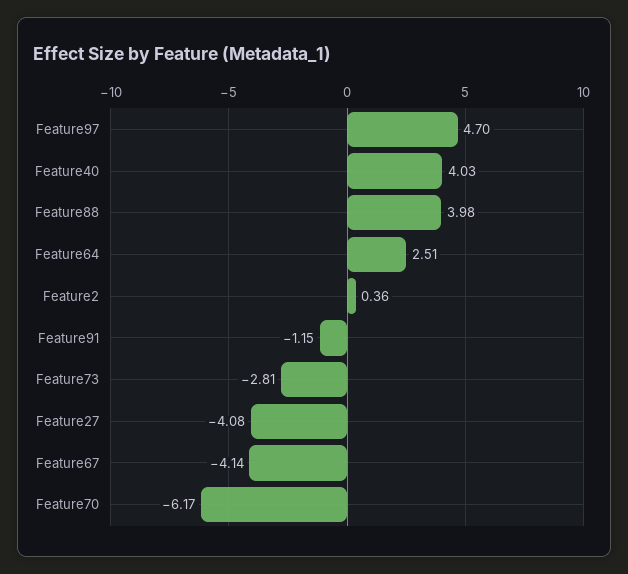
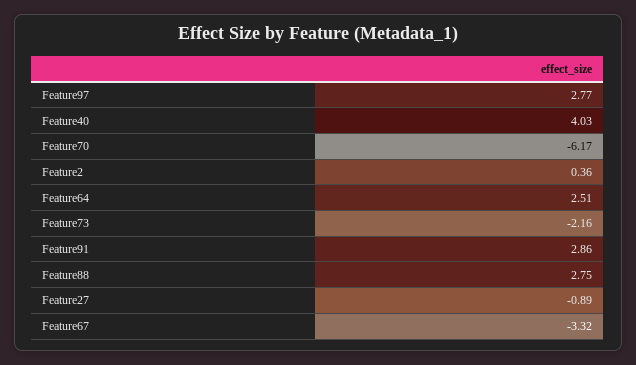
  {
-   "Feature97": 4.7,
+   "Feature97": 2.77,
    "Feature40": 4.03,
-   "Feature88": 3.98,
+   "Feature88": 2.75,
    "Feature64": 2.51,
    "Feature2": 0.36,
-   "Feature91": -1.15,
+   "Feature91": 2.86,
-   "Feature73": -2.81,
+   "Feature73": -2.16,
-   "Feature27": -4.08,
+   "Feature27": -0.89,
-   "Feature67": -4.14,
+   "Feature67": -3.32,
    "Feature70": -6.17
  }

